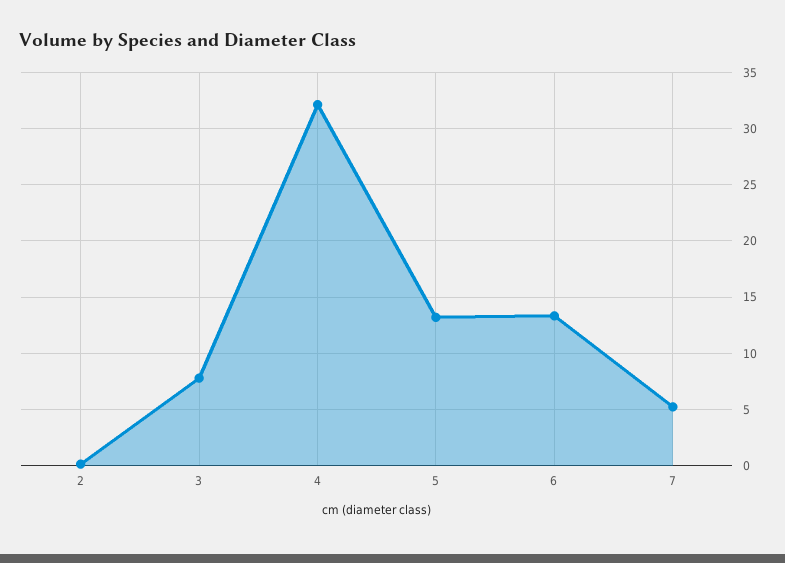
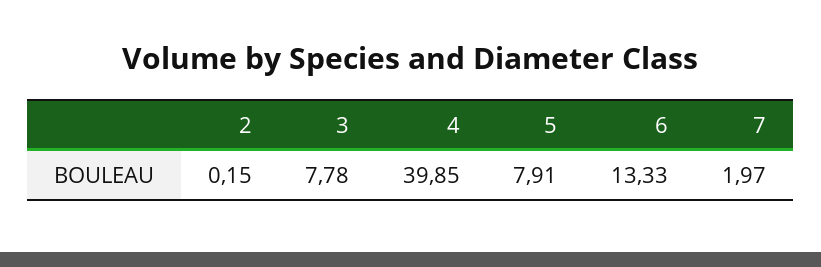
  {
    "2": 0.15,
    "3": 7.78,
-   "4": 32,
+   "4": 39.85,
-   "5": 13,
+   "5": 7.91,
    "6": 13.33,
-   "7": 5
+   "7": 1.97
  }

